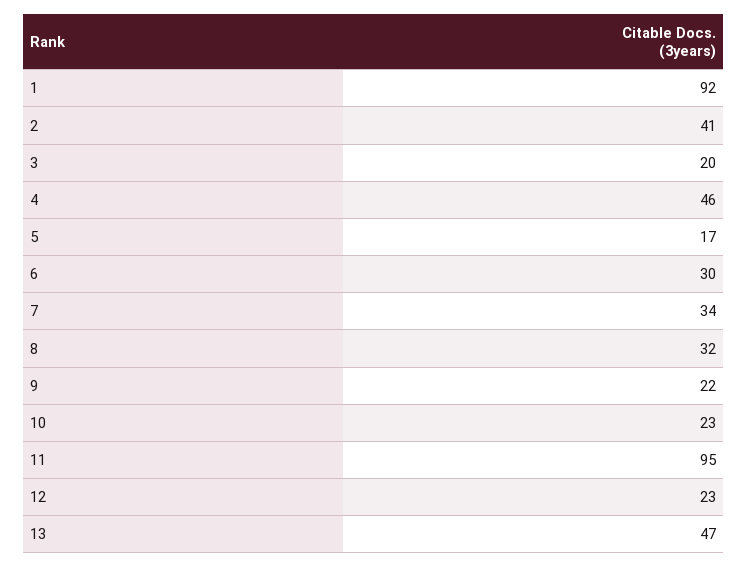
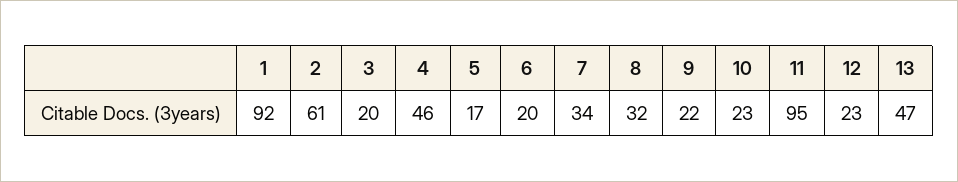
  {
    "1": 92,
-   "2": 41,
+   "2": 61,
    "3": 20,
    "4": 46,
    "5": 17,
-   "6": 30,
+   "6": 20,
    "7": 34,
    "8": 32,
    "9": 22,
    "10": 23,
    "11": 95,
    "12": 23,
    "13": 47
  }

